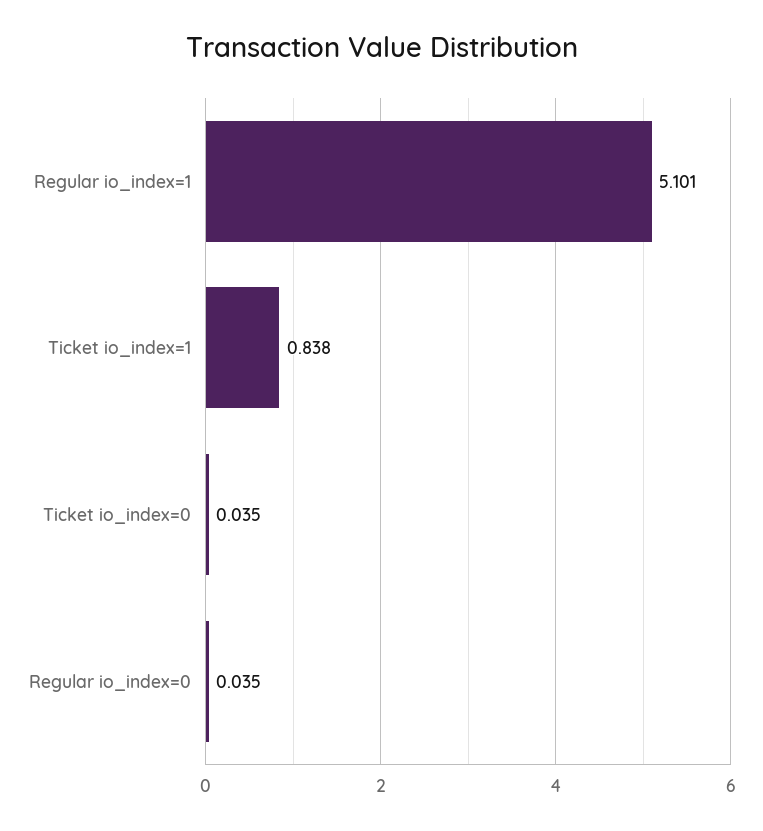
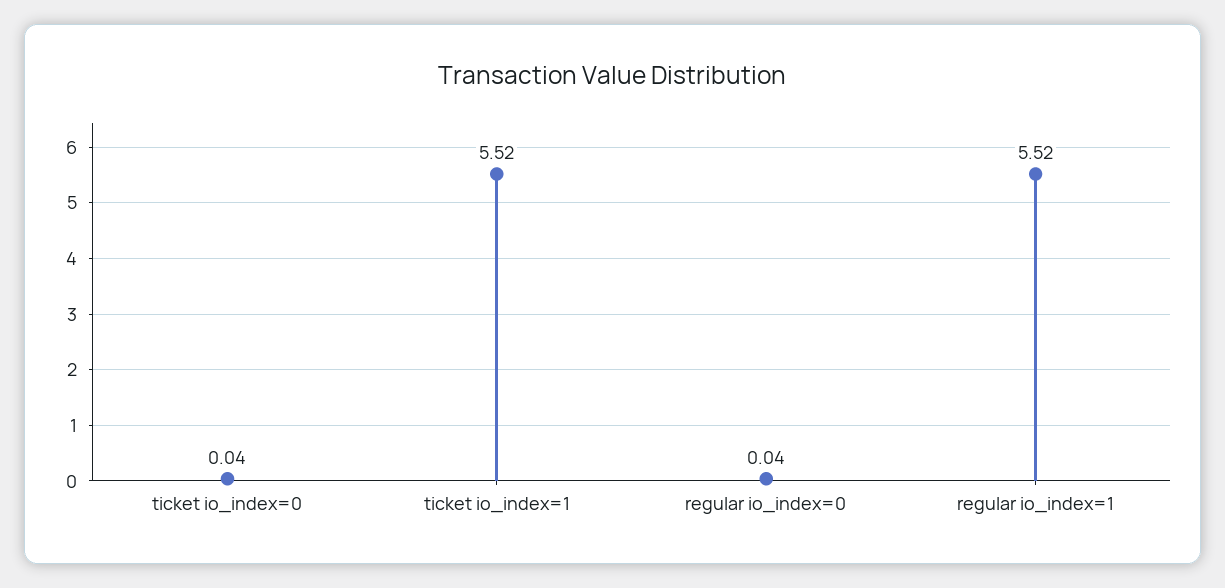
  {
-   "Regular io_index=1": 5.101,
+   "Regular io_index=1": 5.52,
-   "Ticket io_index=1": 0.838,
+   "Ticket io_index=1": 5.52,
    "Ticket io_index=0": 0.035,
    "Regular io_index=0": 0.035
  }

